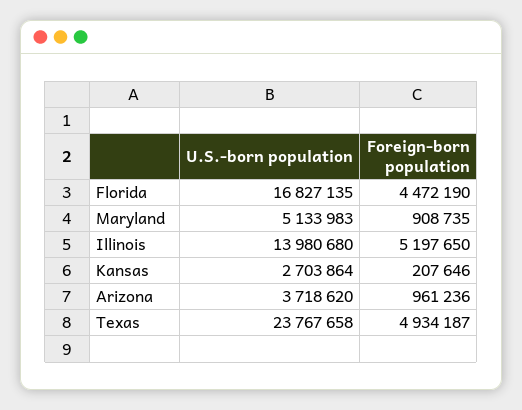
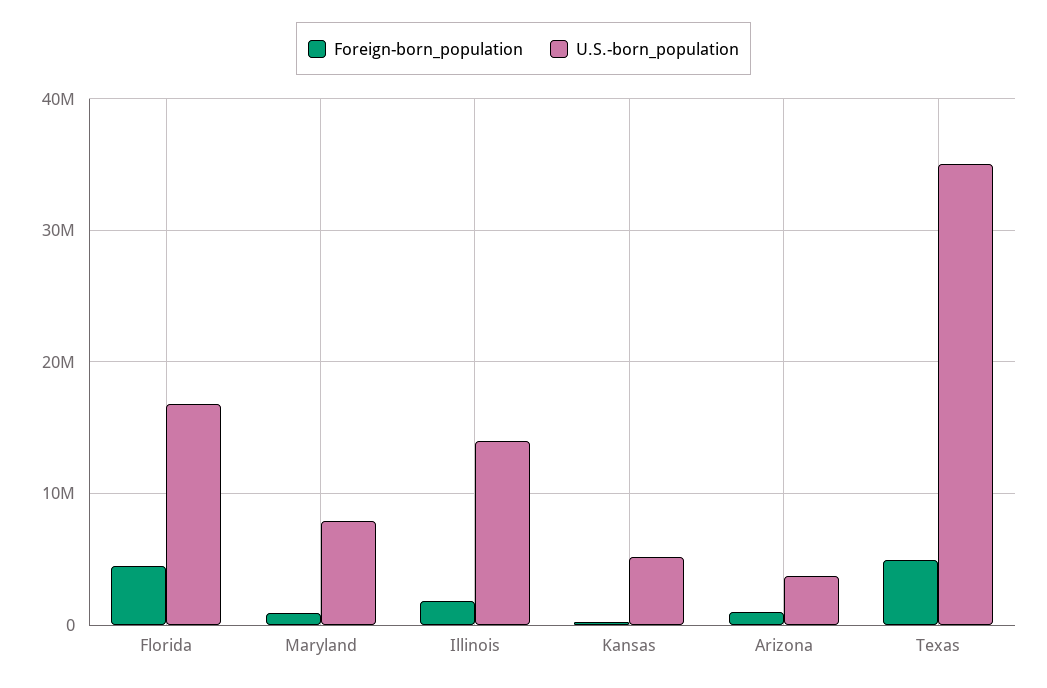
  {
    "U.S.-born population": {
      "Florida": 16827135,
-     "Maryland": 5133983,
+     "Maryland": 8000000,
      "Illinois": 13980680,
-     "Kansas": 2703864,
+     "Kansas": 5000000,
      "Arizona": 3718620,
-     "Texas": 23767658
+     "Texas": 35000000
    },
    "Foreign-born population": {
      "Florida": 4472190,
      "Maryland": 908735,
-     "Illinois": 5197650,
+     "Illinois": 2000000,
      "Kansas": 207646,
      "Arizona": 961236,
      "Texas": 4934187
    }
  }

